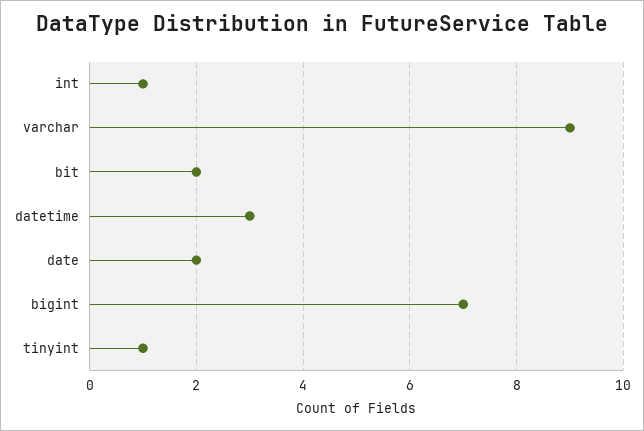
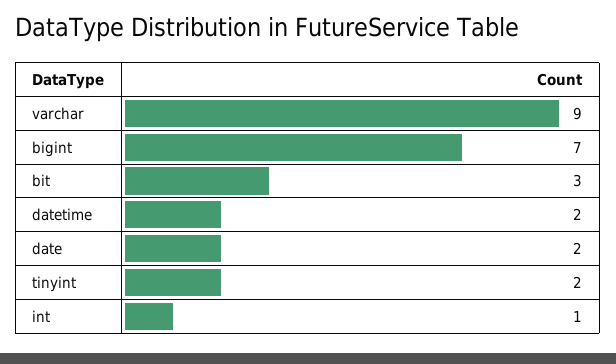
  {
    "int": 1,
    "varchar": 9,
-   "bit": 2,
+   "bit": 3,
-   "datetime": 3,
+   "datetime": 2,
    "date": 2,
    "bigint": 7,
-   "tinyint": 1
+   "tinyint": 2
  }

